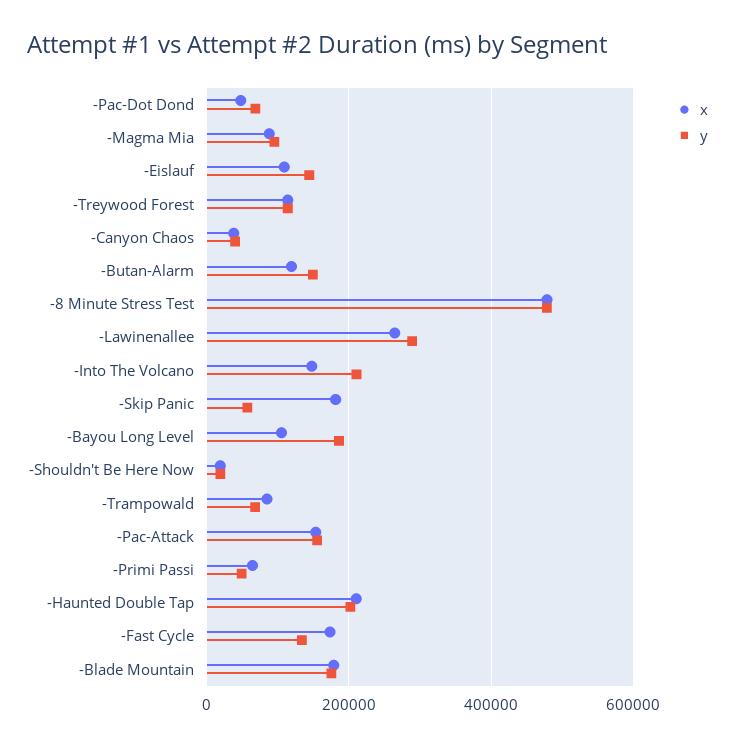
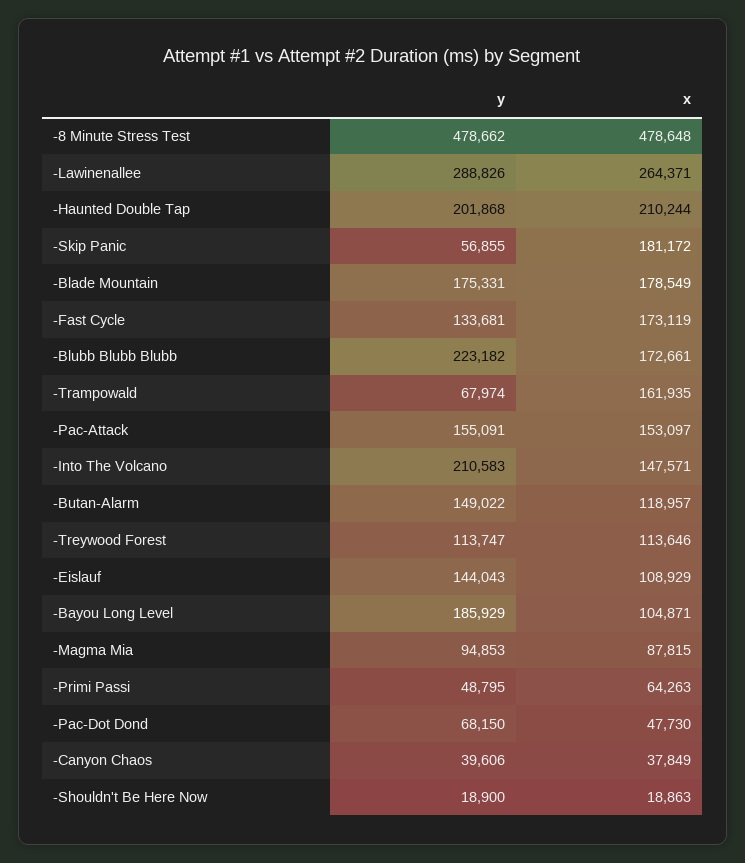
  {
    "x": {
      "-Pac-Dot Dond": 47730,
      "-Magma Mia": 87815,
      "-Eislauf": 108929,
      "-Treywood Forest": 113646,
      "-Canyon Chaos": 37849,
      "-Butan-Alarm": 118957,
      "-8 Minute Stress Test": 478648,
      "-Lawinenallee": 264371,
      "-Into The Volcano": 147571,
      "-Skip Panic": 181172,
      "-Bayou Long Level": 104871,
      "-Shouldn't Be Here Now": 18863,
-     "-Trampowald": 80000,
+     "-Trampowald": 161935,
      "-Pac-Attack": 153097,
      "-Primi Passi": 64263,
      "-Haunted Double Tap": 210244,
      "-Fast Cycle": 173119,
-     "-Blade Mountain": 178549
+     "-Blade Mountain": 178549,
+     "-Blubb Blubb Blubb": 172661
    },
    "y": {
      "-Pac-Dot Dond": 68150,
      "-Magma Mia": 94853,
      "-Eislauf": 144043,
      "-Treywood Forest": 113747,
      "-Canyon Chaos": 39606,
      "-Butan-Alarm": 149022,
      "-8 Minute Stress Test": 478662,
      "-Lawinenallee": 288826,
      "-Into The Volcano": 210583,
      "-Skip Panic": 56855,
      "-Bayou Long Level": 185929,
      "-Shouldn't Be Here Now": 18900,
      "-Trampowald": 67974,
      "-Pac-Attack": 155091,
      "-Primi Passi": 48795,
      "-Haunted Double Tap": 201868,
      "-Fast Cycle": 133681,
-     "-Blade Mountain": 175331
+     "-Blade Mountain": 175331,
+     "-Blubb Blubb Blubb": 223182
    }
  }

